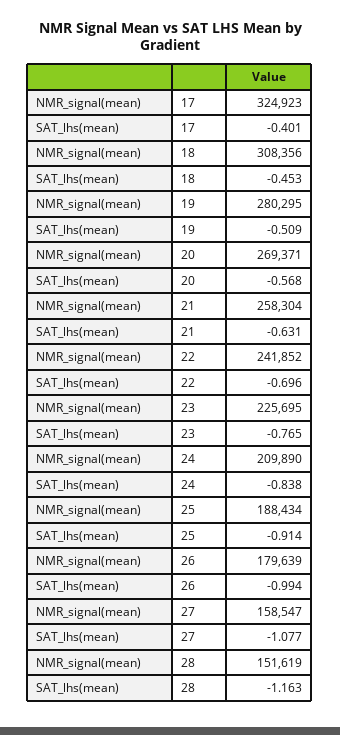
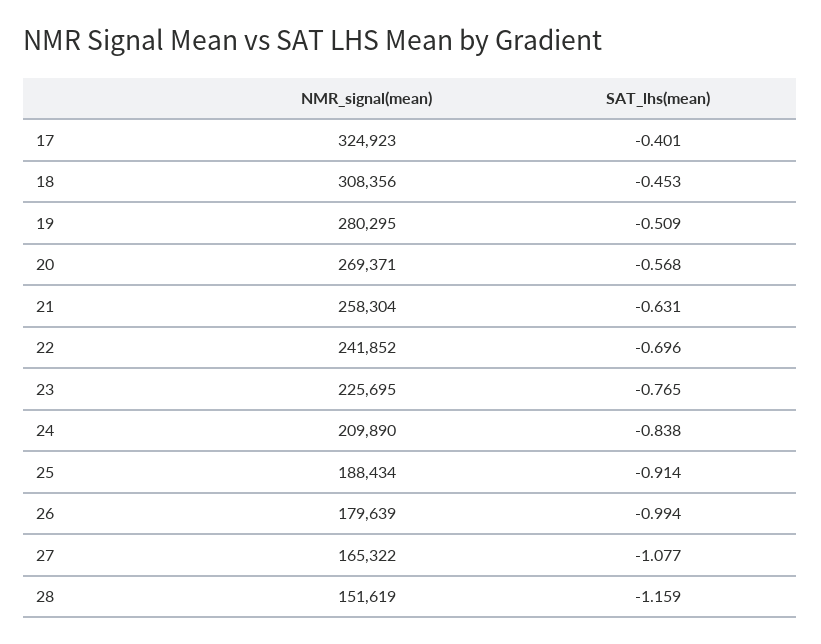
  {
    "NMR_signal(mean)": {
      "17": 324923,
      "18": 308356,
      "19": 280295,
      "20": 269371,
      "21": 258304,
      "22": 241852,
      "23": 225695,
      "24": 209890,
      "25": 188434,
      "26": 179639,
-     "27": 158547,
+     "27": 165322,
      "28": 151619
    },
    "SAT_lhs(mean)": {
      "17": -0.401,
      "18": -0.453,
      "19": -0.509,
      "20": -0.568,
      "21": -0.631,
      "22": -0.696,
      "23": -0.765,
      "24": -0.838,
      "25": -0.914,
      "26": -0.994,
      "27": -1.077,
-     "28": -1.163
+     "28": -1.159
    }
  }

